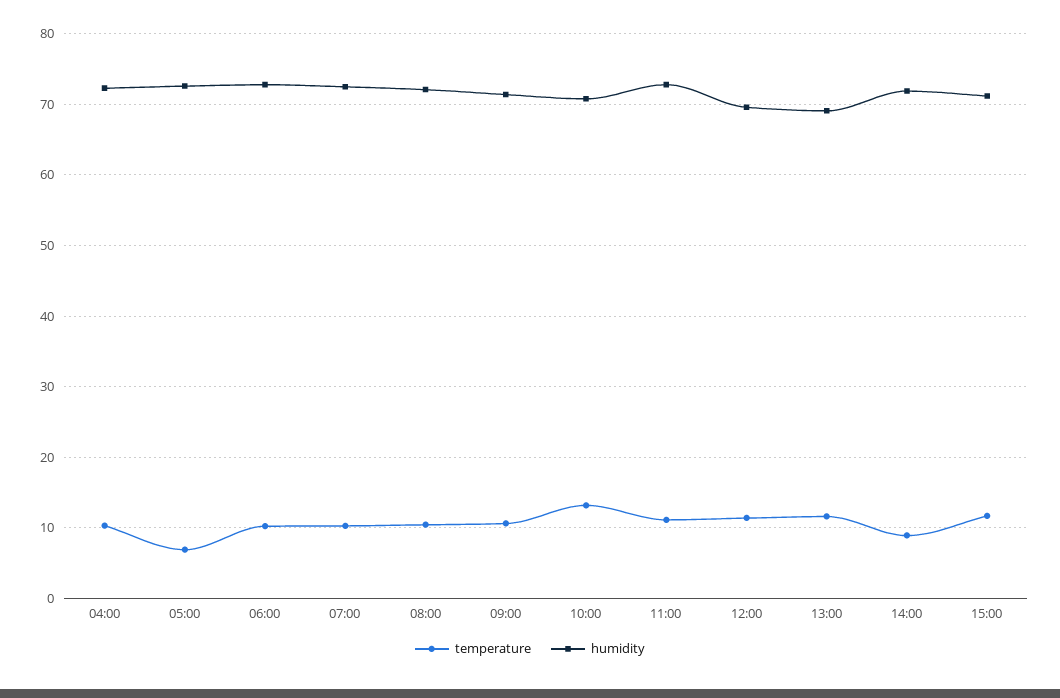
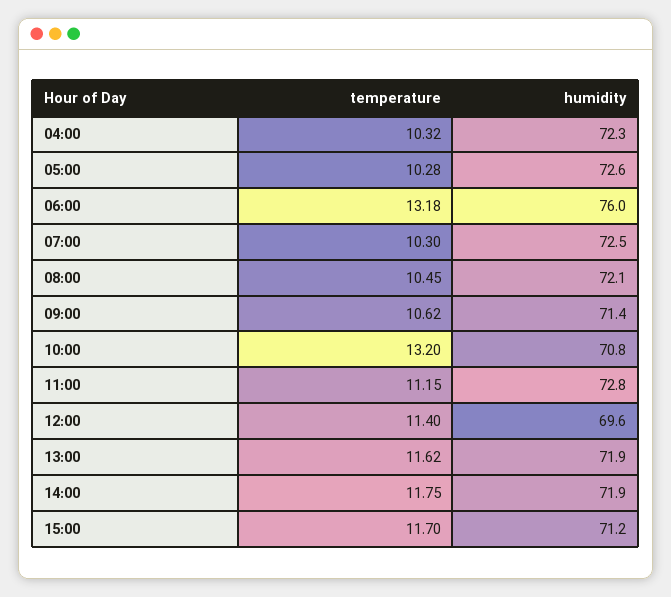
  {
    "temperature": {
      "04:00": 10.32,
-     "05:00": 7,
+     "05:00": 10.28,
-     "06:00": 10,
+     "06:00": 13.18,
      "07:00": 10.3,
      "08:00": 10.45,
      "09:00": 10.62,
      "10:00": 13.2,
      "11:00": 11.15,
      "12:00": 11.4,
      "13:00": 11.62,
-     "14:00": 9,
+     "14:00": 11.75,
      "15:00": 11.7
    },
    "humidity": {
      "04:00": 72.3,
      "05:00": 72.6,
-     "06:00": 73,
+     "06:00": 76,
      "07:00": 72.5,
      "08:00": 72.1,
      "09:00": 71.4,
      "10:00": 70.8,
      "11:00": 72.8,
      "12:00": 69.6,
-     "13:00": 69,
+     "13:00": 71.9,
      "14:00": 71.9,
      "15:00": 71.2
    }
  }

